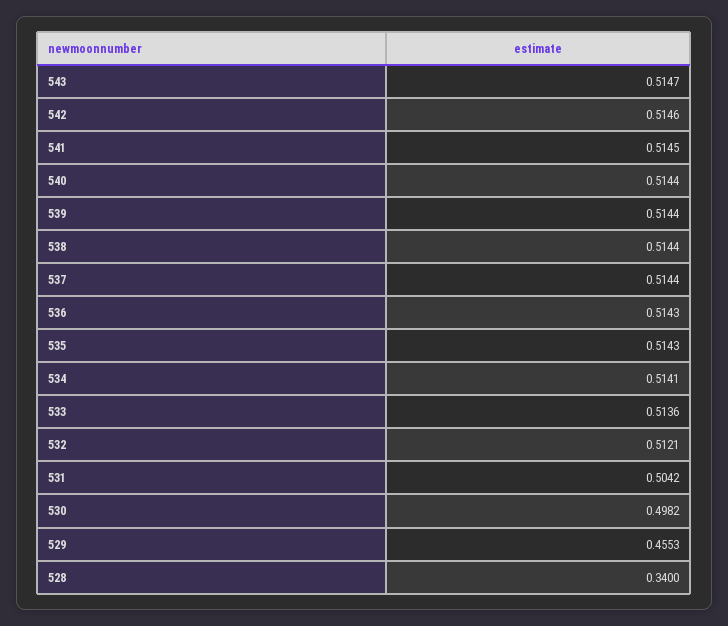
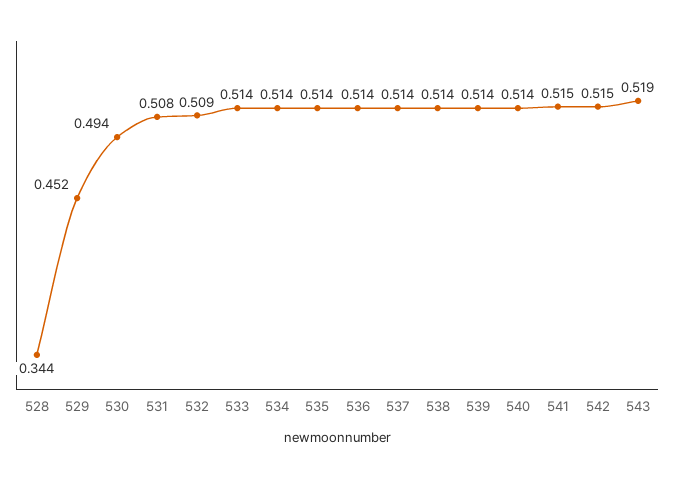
  {
-   "543": 0.5147,
+   "543": 0.519,
    "542": 0.5146,
    "541": 0.5145,
    "540": 0.5144,
    "539": 0.5144,
    "538": 0.5144,
    "537": 0.5144,
    "536": 0.5143,
    "535": 0.5143,
    "534": 0.5141,
    "533": 0.5136,
-   "532": 0.5121,
+   "532": 0.509,
-   "531": 0.5042,
+   "531": 0.508,
-   "530": 0.4982,
+   "530": 0.494,
-   "529": 0.4553,
+   "529": 0.452,
-   "528": 0.34
+   "528": 0.344
  }

